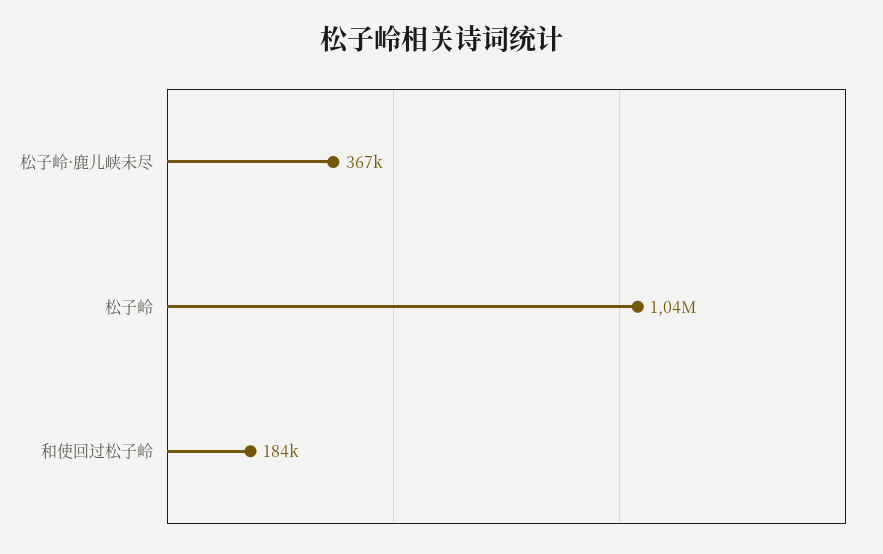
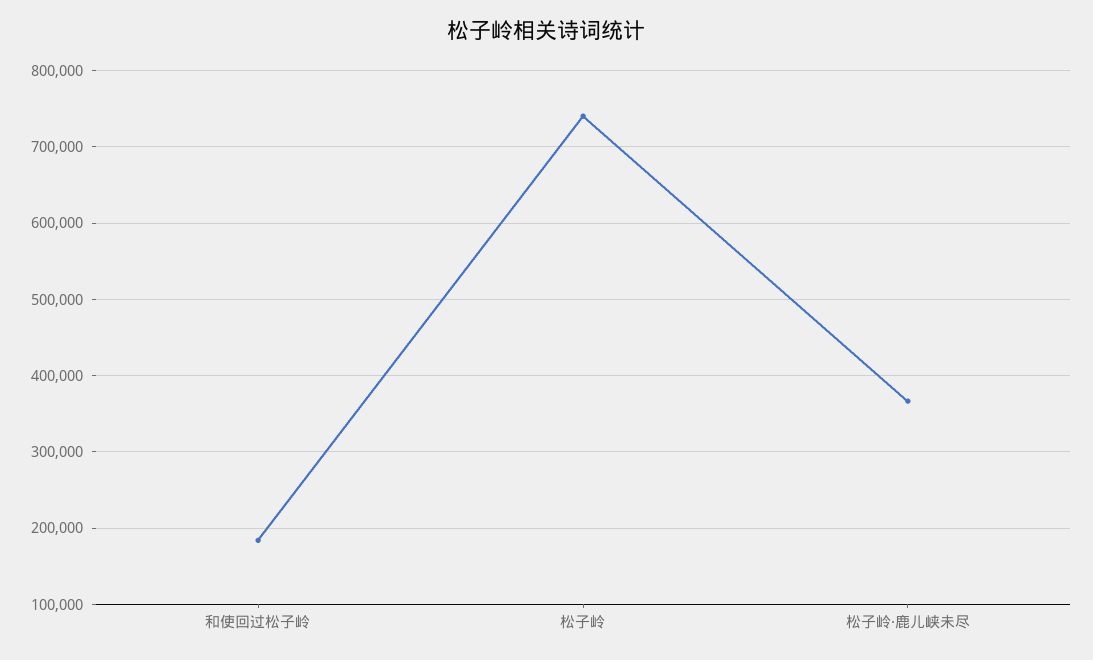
  {
    "松子岭·鹿儿峡未尽": 367000,
-   "松子岭": 1040000,
+   "松子岭": 740000,
    "和使回过松子岭": 184000
  }

